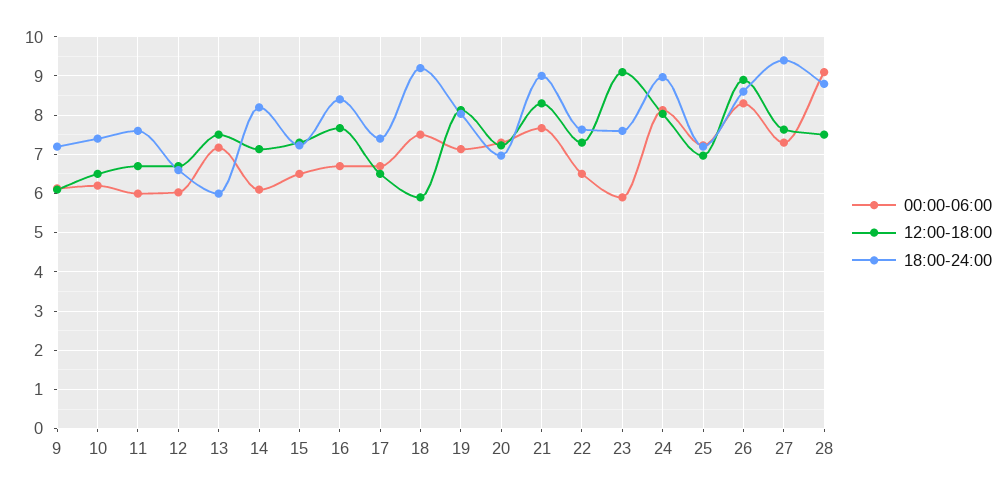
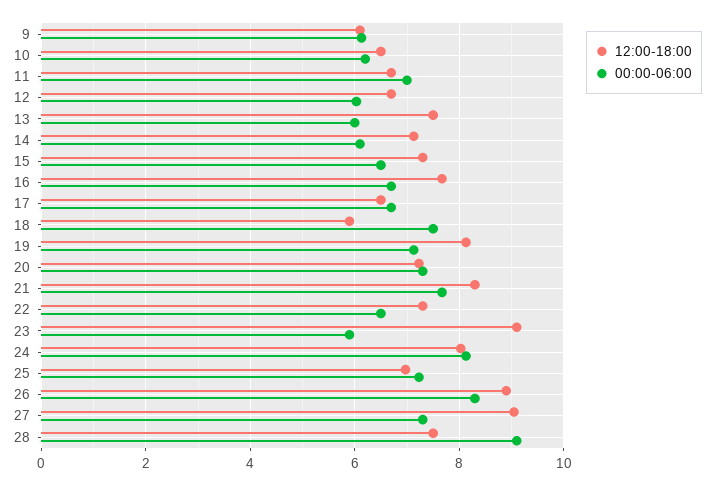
  {
    "00:00-06:00": {
      "9": 6.2,
      "10": 6.2,
-     "11": 6,
+     "11": 7,
      "12": 6,
-     "13": 7.2,
+     "13": 6,
      "14": 6.2,
      "15": 6.6,
      "16": 6.8,
      "17": 6.8,
      "18": 7.6,
      "19": 7.2,
      "20": 7.4,
      "21": 7.6,
      "22": 6.6,
      "23": 6,
      "24": 8.2,
      "25": 7.2,
      "26": 8.4,
      "27": 7.4,
      "28": 9.2
    },
    "12:00-18:00": {
      "9": 6.2,
      "10": 6.6,
      "11": 6.8,
      "12": 6.8,
      "13": 7.6,
      "14": 7.2,
      "15": 7.4,
      "16": 7.6,
      "17": 6.6,
      "18": 6,
      "19": 8.2,
      "20": 7.2,
      "21": 8.4,
      "22": 7.4,
      "23": 9.2,
      "24": 8,
      "25": 7,
      "26": 9,
-     "27": 7.6,
+     "27": 9,
      "28": 7.6
-   },
+   }
-   "18:00-24:00": {
-     "9": 7.2,
-     "10": 7.4,
-     "11": 7.6,
-     "12": 6.6,
-     "13": 6,
-     "14": 8.2,
-     "15": 7.2,
-     "16": 8.4,
-     "17": 7.4,
-     "18": 9.2,
-     "19": 8,
-     "20": 7,
-     "21": 9,
-     "22": 7.6,
-     "23": 7.6,
-     "24": 9,
-     "25": 7.2,
-     "26": 8.6,
-     "27": 9.4,
-     "28": 8.8
-   }
  }

